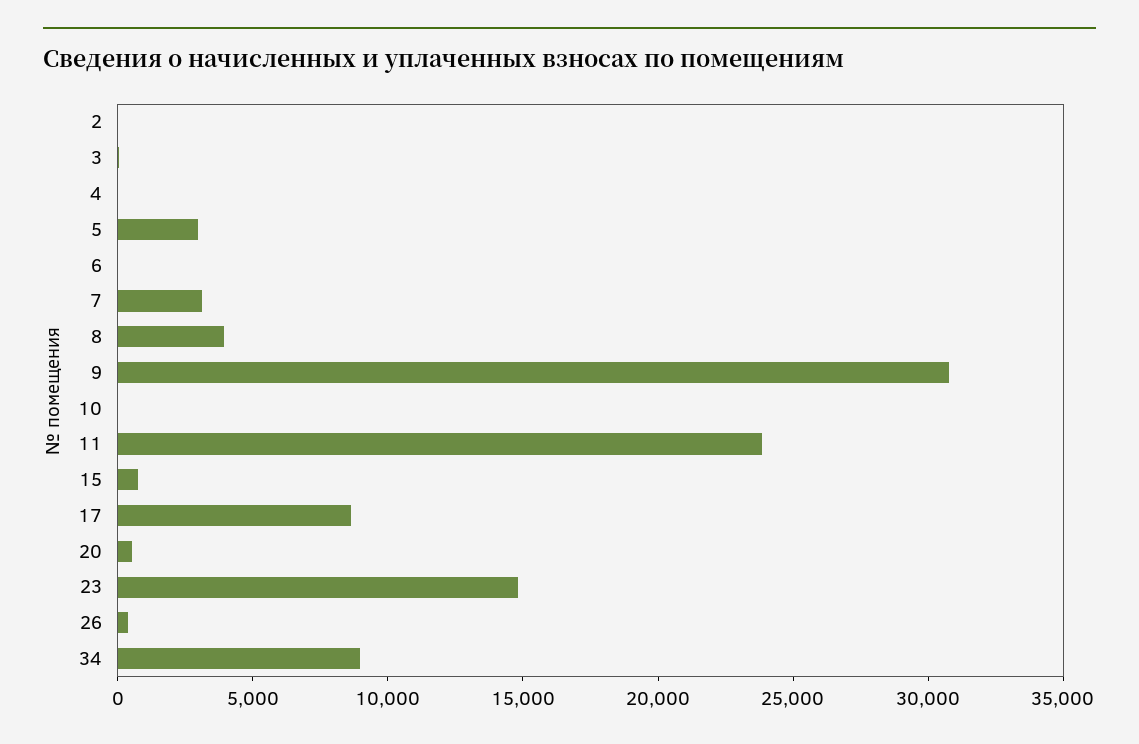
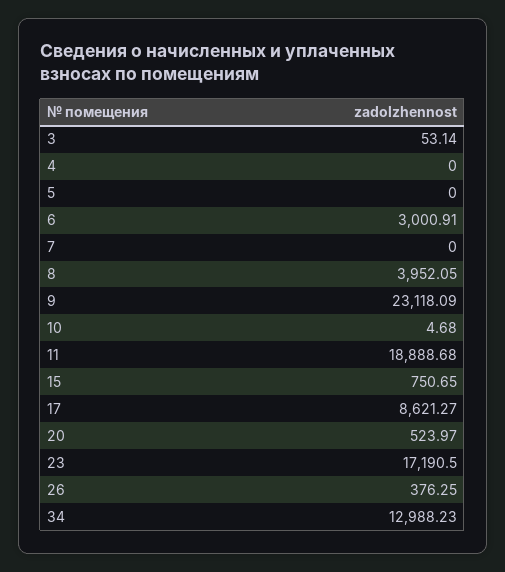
  {
-   "2": 0,
    "3": 53.14,
    "4": 0,
-   "5": 3000,
+   "5": 0,
-   "6": 0,
+   "6": 3000.91,
-   "7": 3000,
+   "7": 0,
    "8": 3952.05,
-   "9": 31000,
+   "9": 23118.09,
    "10": 4.68,
-   "11": 24000,
+   "11": 18888.68,
    "15": 750.65,
    "17": 8621.27,
    "20": 523.97,
-   "23": 15000,
+   "23": 17190.5,
    "26": 376.25,
-   "34": 9000
+   "34": 12988.23
  }

